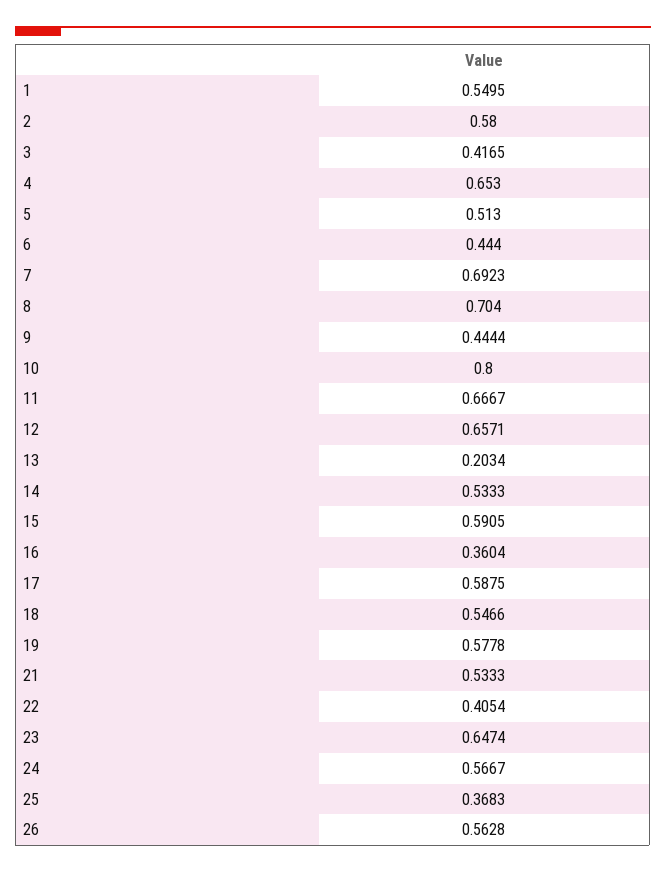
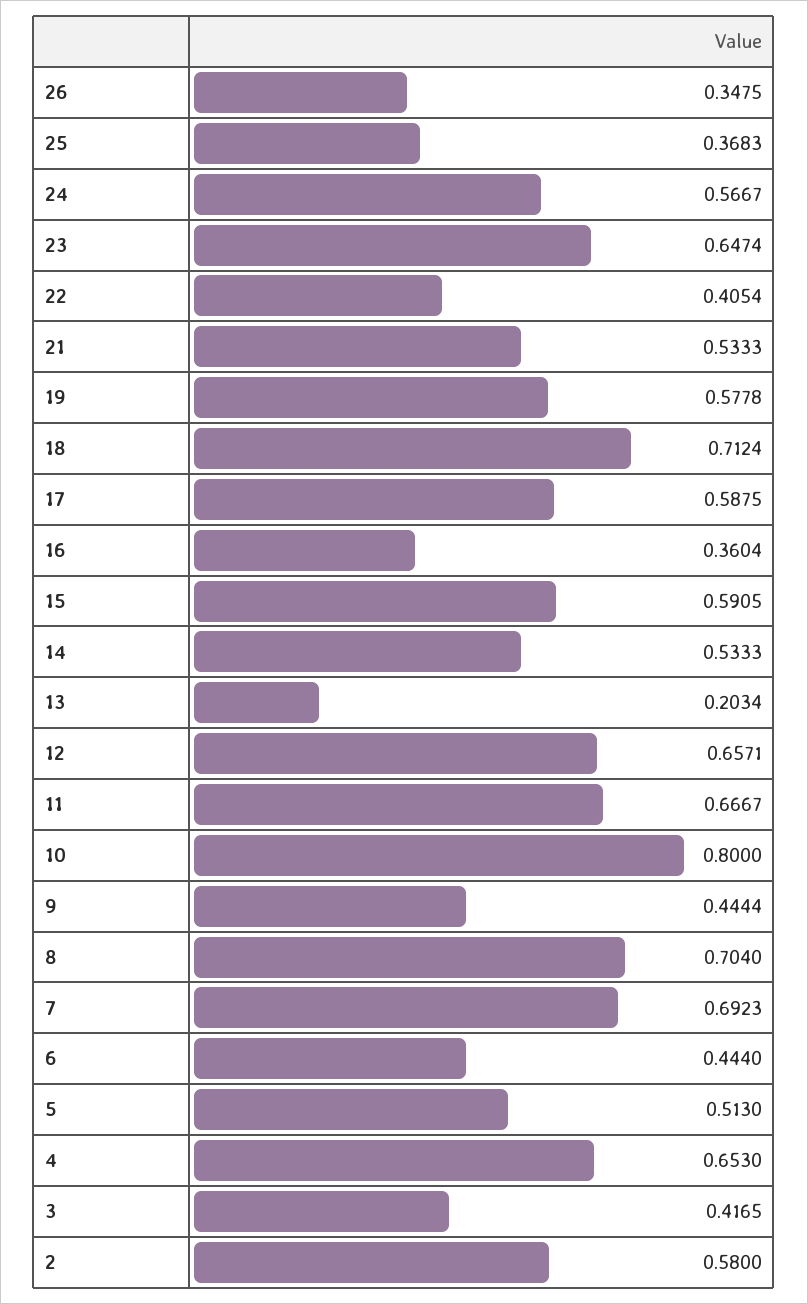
  {
-   "1": 0.5495,
    "2": 0.58,
    "3": 0.4165,
    "4": 0.653,
    "5": 0.513,
    "6": 0.444,
    "7": 0.6923,
    "8": 0.704,
    "9": 0.4444,
    "10": 0.8,
    "11": 0.6667,
    "12": 0.6571,
    "13": 0.2034,
    "14": 0.5333,
    "15": 0.5905,
    "16": 0.3604,
    "17": 0.5875,
-   "18": 0.5466,
+   "18": 0.7124,
    "19": 0.5778,
    "21": 0.5333,
    "22": 0.4054,
    "23": 0.6474,
    "24": 0.5667,
    "25": 0.3683,
-   "26": 0.5628
+   "26": 0.3475
  }

